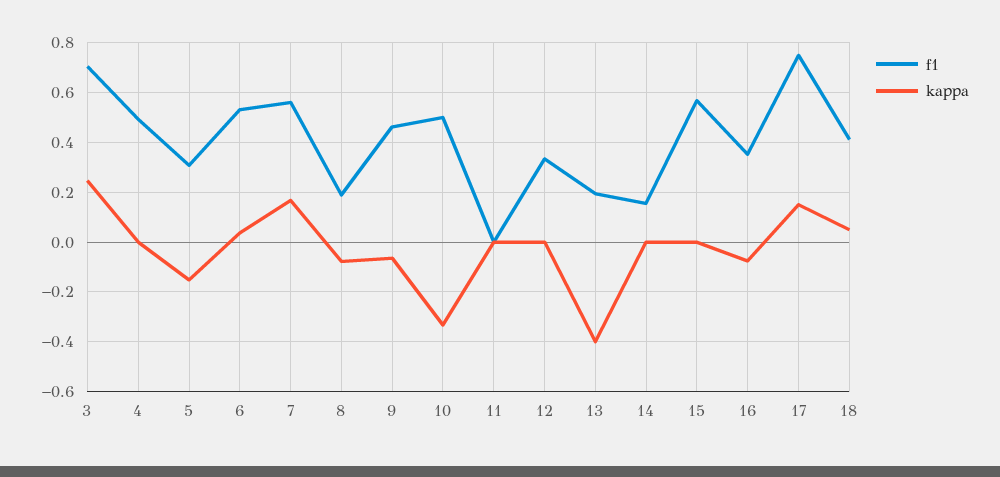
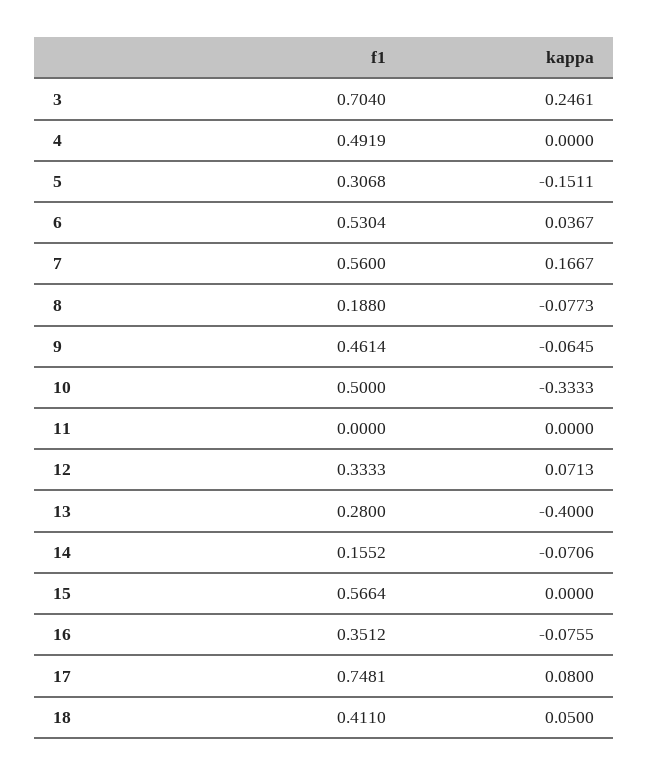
  {
    "f1": {
      "3": 0.704,
      "4": 0.4919,
      "5": 0.3068,
      "6": 0.5304,
      "7": 0.56,
      "8": 0.188,
      "9": 0.4614,
      "10": 0.5,
      "11": 0,
      "12": 0.3333,
-     "13": 0.2,
+     "13": 0.28,
      "14": 0.1552,
      "15": 0.5664,
      "16": 0.3512,
      "17": 0.7481,
      "18": 0.411
    },
    "kappa": {
      "3": 0.2461,
      "4": 0,
      "5": -0.1511,
      "6": 0.0367,
      "7": 0.1667,
      "8": -0.0773,
      "9": -0.0645,
      "10": -0.3333,
      "11": 0,
-     "12": 0,
+     "12": 0.0713,
      "13": -0.4,
-     "14": 0,
+     "14": -0.0706,
      "15": 0,
      "16": -0.0755,
-     "17": 0.15,
+     "17": 0.08,
      "18": 0.05
    }
  }

